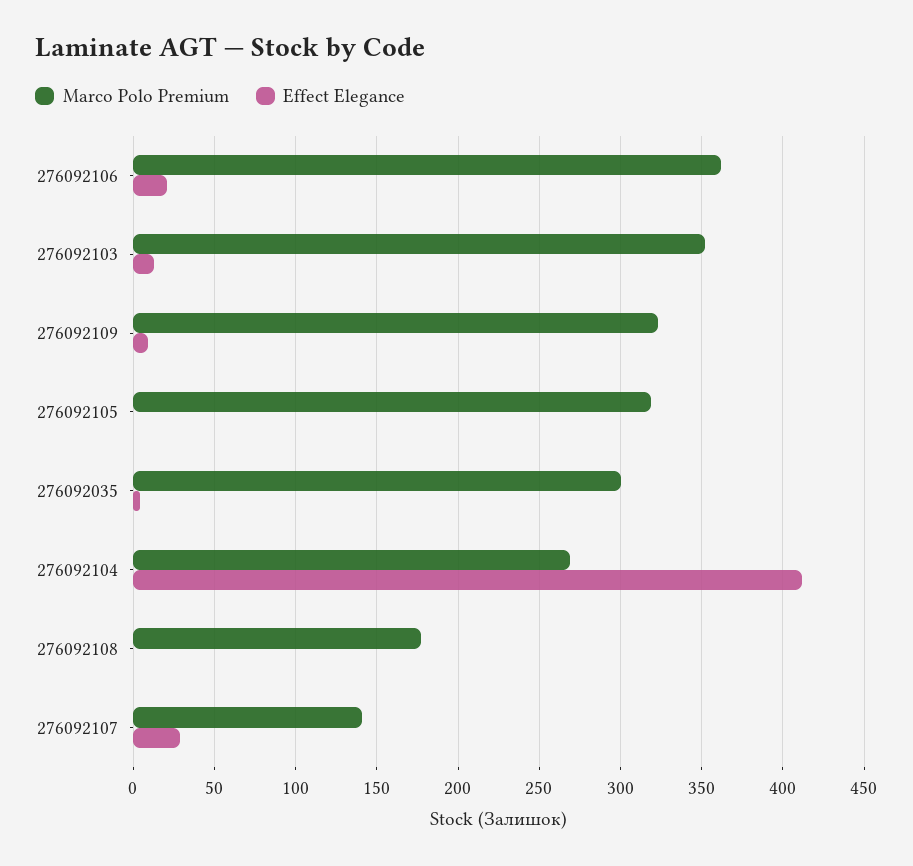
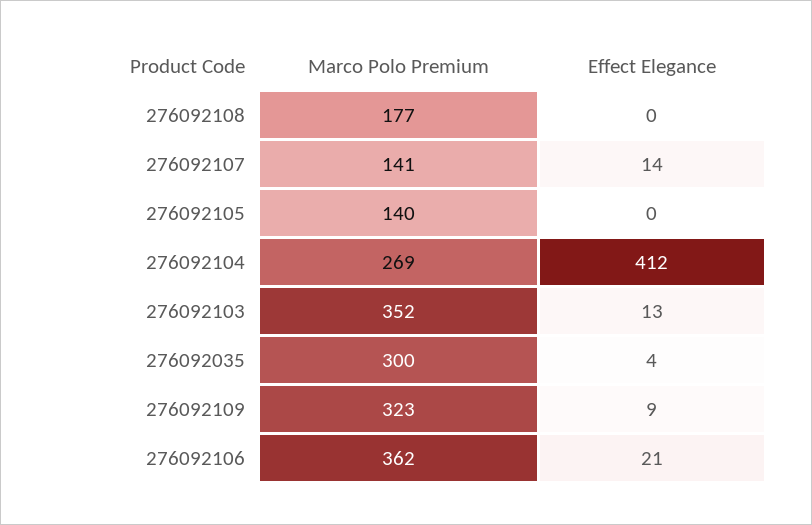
  {
    "Marco Polo Premium": {
      "276092106": 362,
      "276092103": 352,
      "276092109": 323,
-     "276092105": 320,
+     "276092105": 140,
      "276092035": 300,
      "276092104": 269,
      "276092108": 177,
      "276092107": 141
    },
    "Effect Elegance": {
      "276092106": 21,
      "276092103": 13,
      "276092109": 9,
      "276092105": 0,
      "276092035": 4,
      "276092104": 412,
      "276092108": 0,
-     "276092107": 30
+     "276092107": 14
    }
  }

